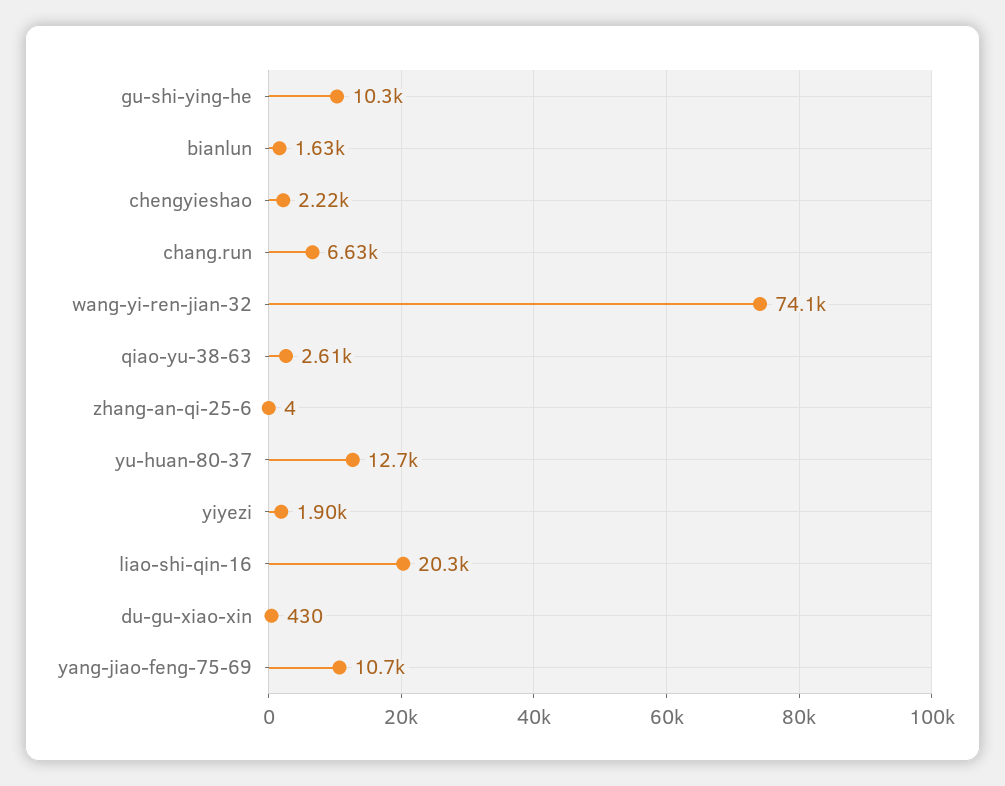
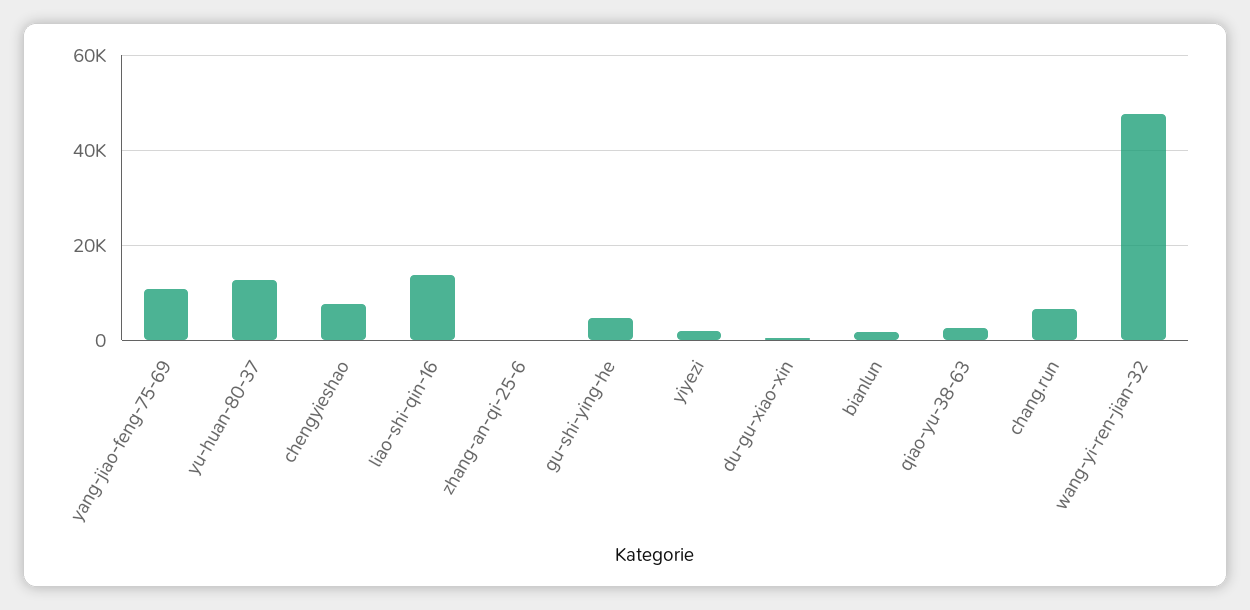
  {
-   "gu-shi-ying-he": 10300,
+   "gu-shi-ying-he": 4000,
    "bianlun": 1630,
-   "chengyieshao": 2220,
+   "chengyieshao": 8000,
    "chang.run": 6630,
-   "wang-yi-ren-jian-32": 74100,
+   "wang-yi-ren-jian-32": 48000,
    "qiao-yu-38-63": 2610,
    "zhang-an-qi-25-6": 4,
    "yu-huan-80-37": 12700,
    "yiyezi": 1900,
-   "liao-shi-qin-16": 20300,
+   "liao-shi-qin-16": 14000,
    "du-gu-xiao-xin": 430,
    "yang-jiao-feng-75-69": 10700
  }

